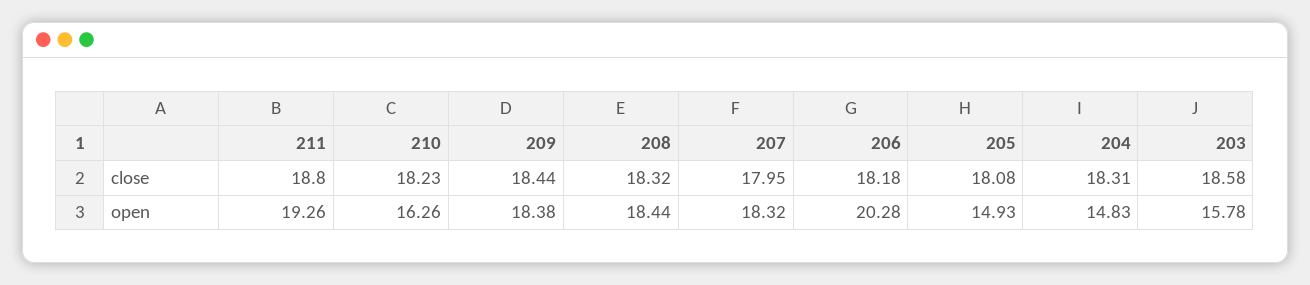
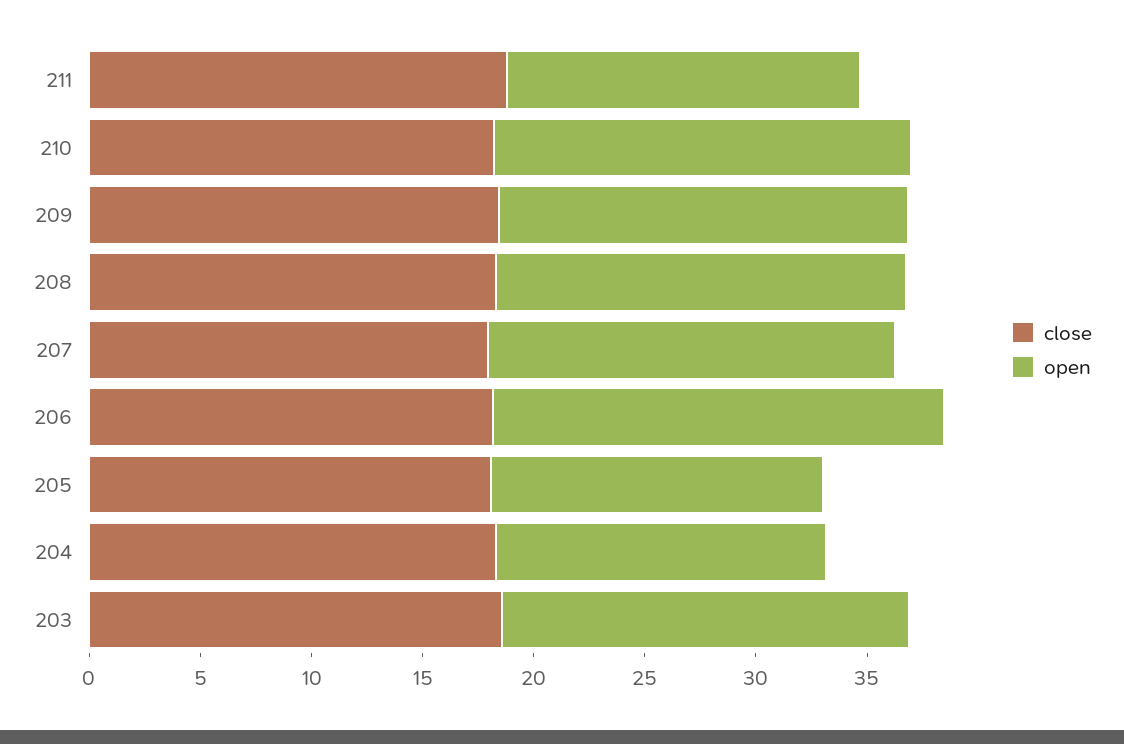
  {
    "close": {
      "211": 18.8,
      "210": 18.23,
      "209": 18.44,
      "208": 18.32,
      "207": 17.95,
      "206": 18.18,
      "205": 18.08,
      "204": 18.31,
      "203": 18.58
    },
    "open": {
-     "211": 19.26,
+     "211": 16,
-     "210": 16.26,
+     "210": 19,
      "209": 18.38,
      "208": 18.44,
      "207": 18.32,
      "206": 20.28,
      "205": 14.93,
      "204": 14.83,
-     "203": 15.78
+     "203": 18
    }
  }

